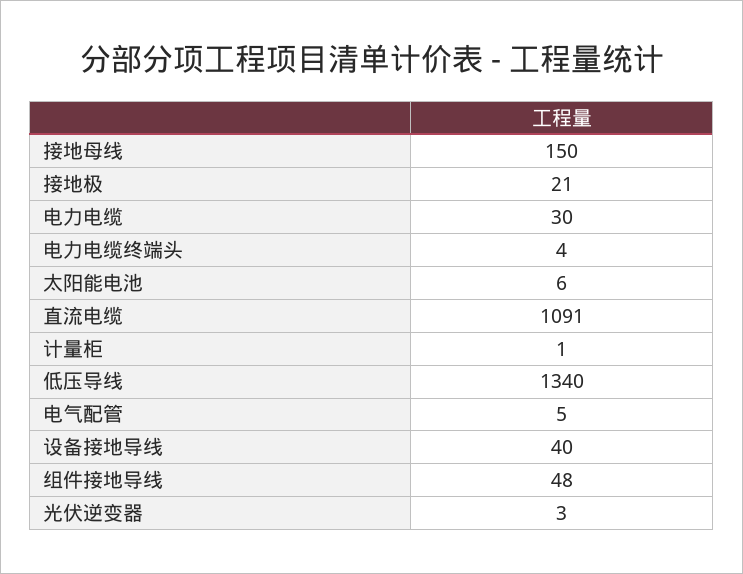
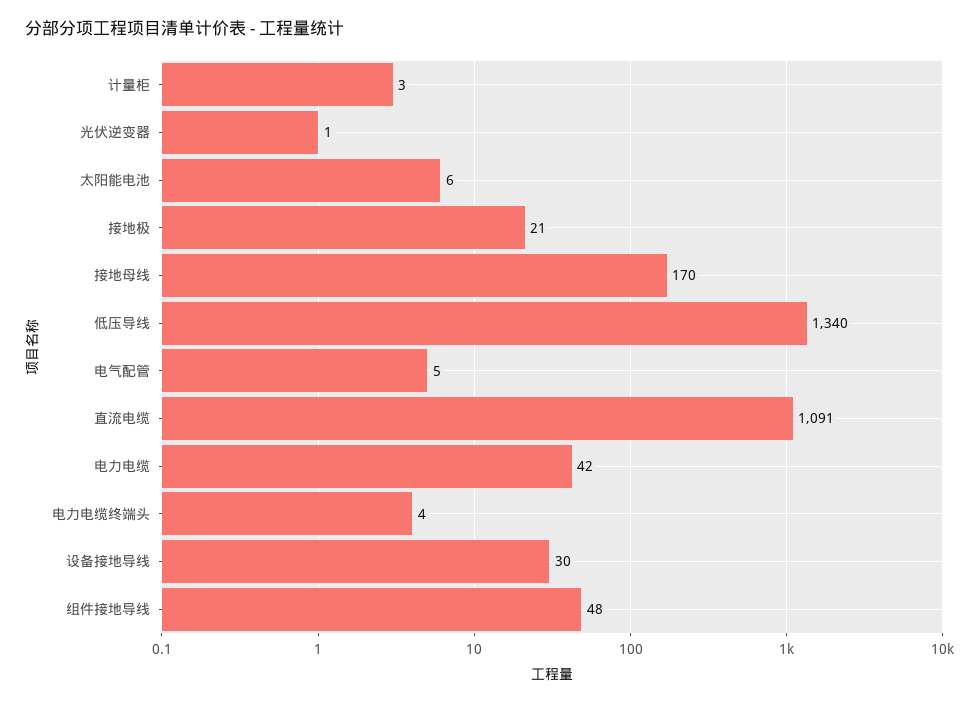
  {
-   "接地母线": 150,
+   "接地母线": 170,
    "接地极": 21,
-   "电力电缆": 30,
+   "电力电缆": 42,
    "电力电缆终端头": 4,
    "太阳能电池": 6,
    "直流电缆": 1091,
-   "计量柜": 1,
+   "计量柜": 3,
    "低压导线": 1340,
    "电气配管": 5,
-   "设备接地导线": 40,
+   "设备接地导线": 30,
    "组件接地导线": 48,
-   "光伏逆变器": 3
+   "光伏逆变器": 1
  }

